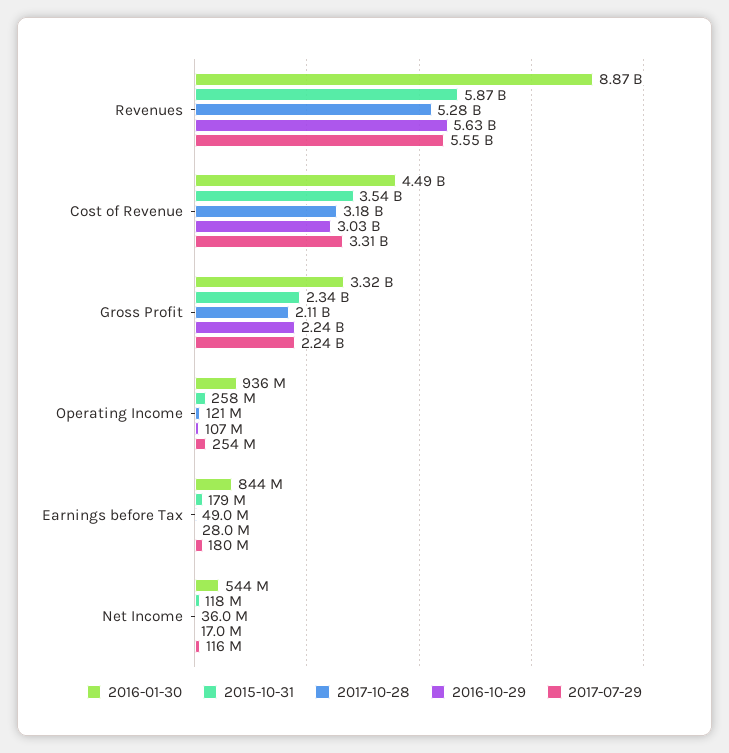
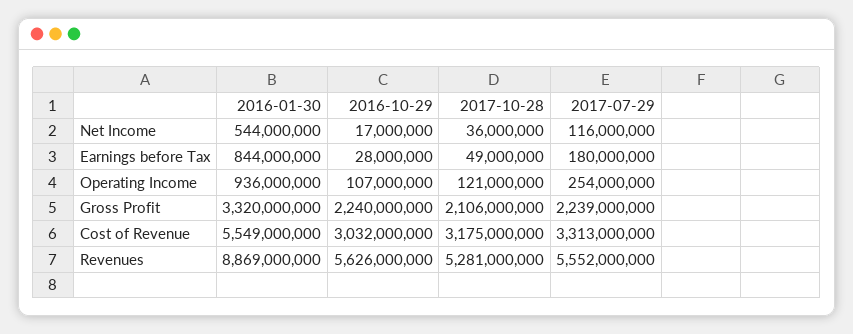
  {
    "2016-01-30": {
      "Revenues": 8869000000,
-     "Cost of Revenue": 4490000000,
+     "Cost of Revenue": 5549000000,
      "Gross Profit": 3320000000,
      "Operating Income": 936000000,
      "Earnings before Tax": 844000000,
      "Net Income": 544000000
    },
-   "2015-10-31": {
-     "Revenues": 5870000000,
-     "Cost of Revenue": 3540000000,
-     "Gross Profit": 2340000000,
-     "Operating Income": 258000000,
-     "Earnings before Tax": 179000000,
-     "Net Income": 118000000
-   },
    "2017-10-28": {
      "Revenues": 5281000000,
      "Cost of Revenue": 3175000000,
      "Gross Profit": 2106000000,
      "Operating Income": 121000000,
      "Earnings before Tax": 49000000,
      "Net Income": 36000000
    },
    "2016-10-29": {
      "Revenues": 5626000000,
      "Cost of Revenue": 3032000000,
      "Gross Profit": 2240000000,
      "Operating Income": 107000000,
      "Earnings before Tax": 28000000,
      "Net Income": 17000000
    },
    "2017-07-29": {
      "Revenues": 5552000000,
      "Cost of Revenue": 3313000000,
      "Gross Profit": 2239000000,
      "Operating Income": 254000000,
      "Earnings before Tax": 180000000,
      "Net Income": 116000000
    }
  }

